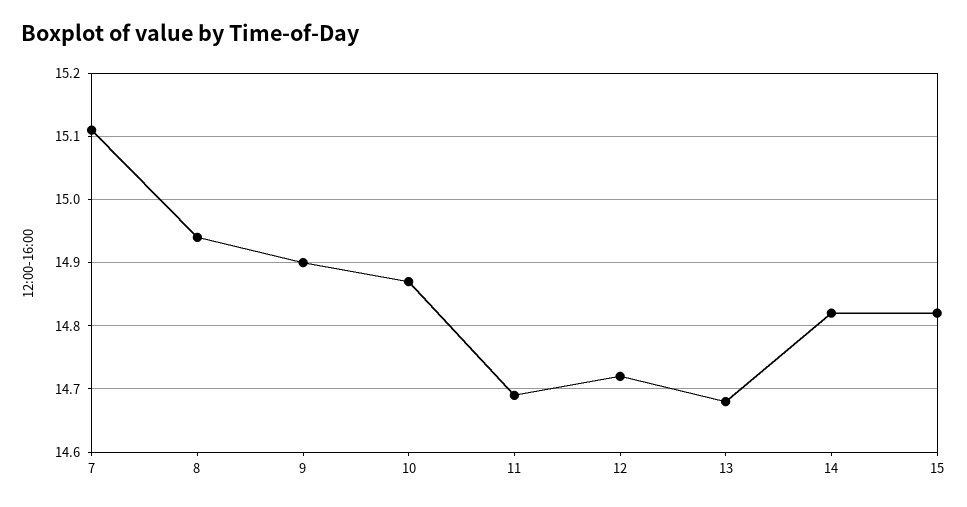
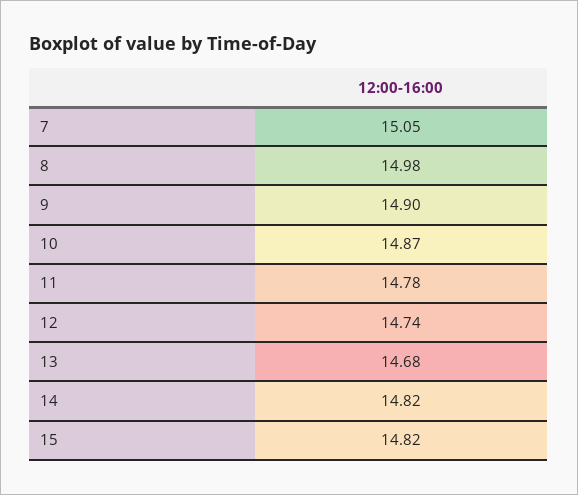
  {
-   "7": 15.11,
+   "7": 15.05,
-   "8": 14.94,
+   "8": 14.98,
    "9": 14.9,
    "10": 14.87,
-   "11": 14.69,
+   "11": 14.78,
-   "12": 14.72,
+   "12": 14.74,
    "13": 14.68,
    "14": 14.82,
    "15": 14.82
  }

